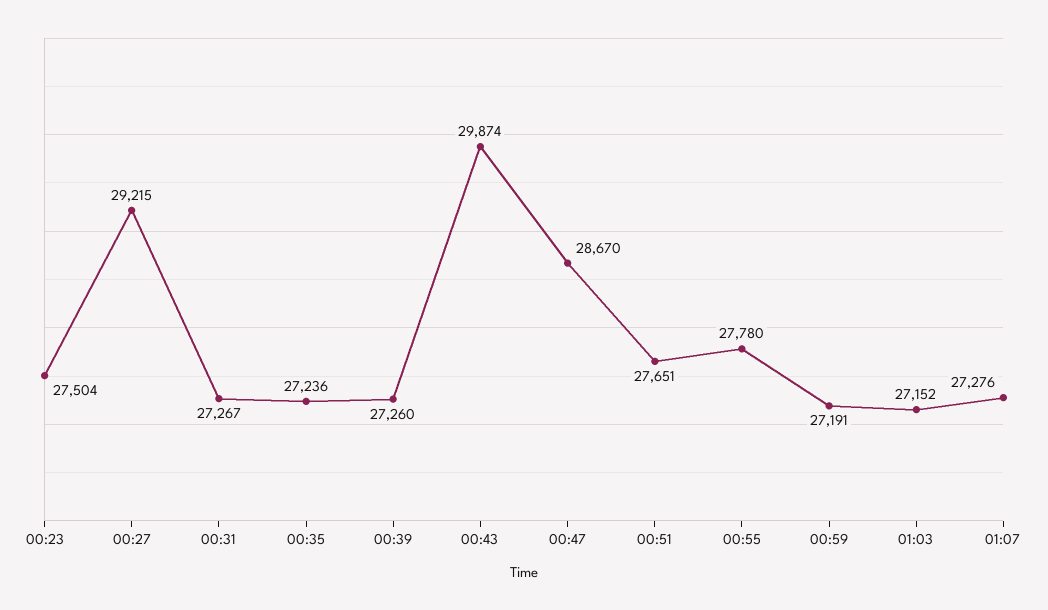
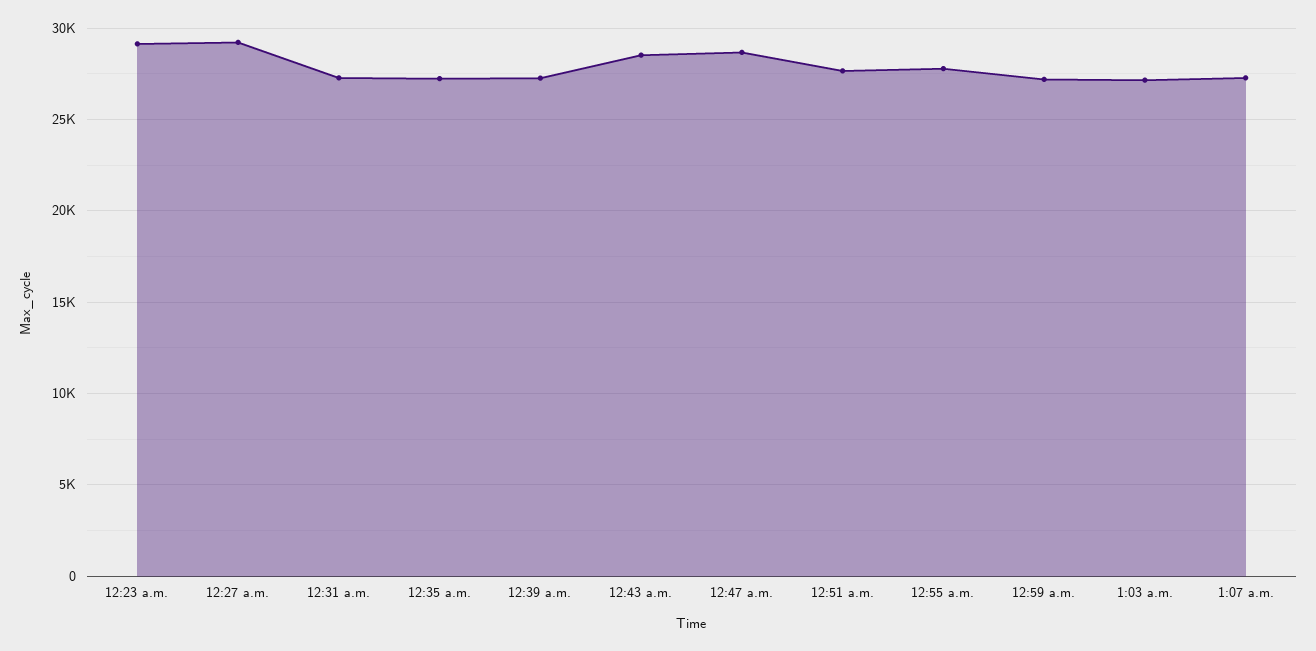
  {
-   "00:23": 27504,
+   "00:23": 29000,
    "00:27": 29215,
    "00:31": 27267,
    "00:35": 27236,
    "00:39": 27260,
-   "00:43": 29874,
+   "00:43": 28500,
    "00:47": 28670,
    "00:51": 27651,
    "00:55": 27780,
    "00:59": 27191,
    "01:03": 27152,
    "01:07": 27276
  }

